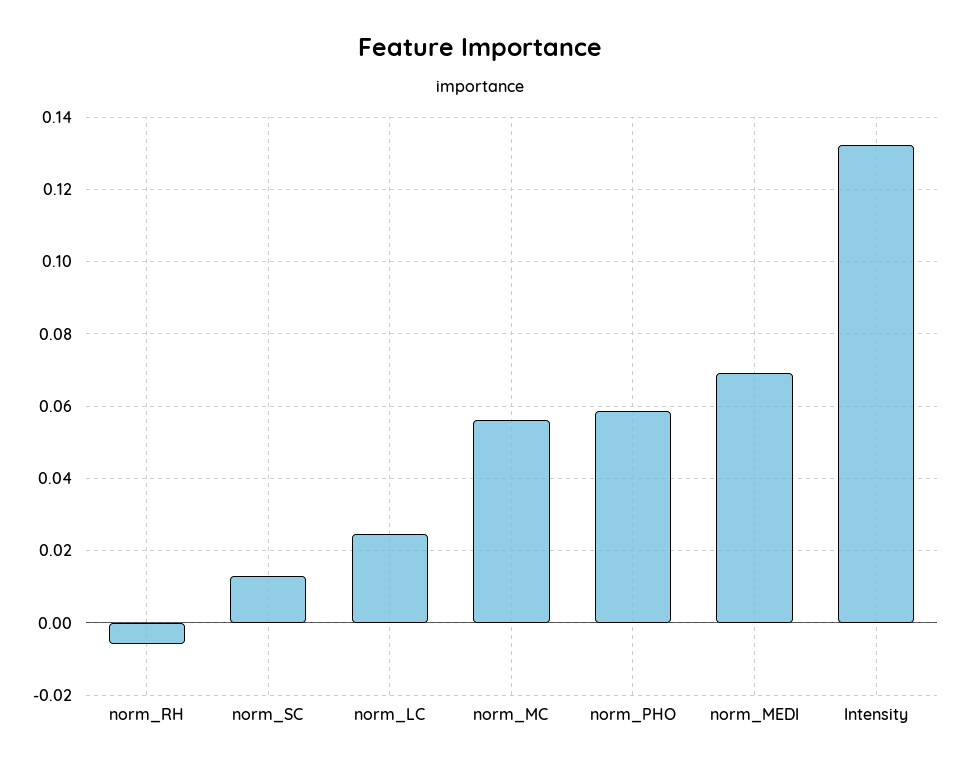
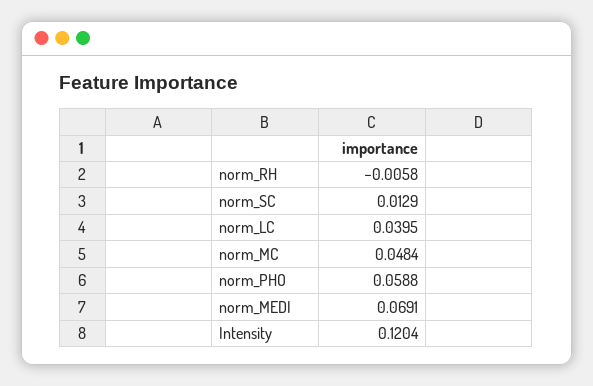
  {
    "norm_RH": -0.0058,
    "norm_SC": 0.0129,
-   "norm_LC": 0.024,
+   "norm_LC": 0.0395,
-   "norm_MC": 0.056,
+   "norm_MC": 0.0484,
    "norm_PHO": 0.0588,
    "norm_MEDI": 0.0691,
-   "Intensity": 0.132
+   "Intensity": 0.1204
  }

